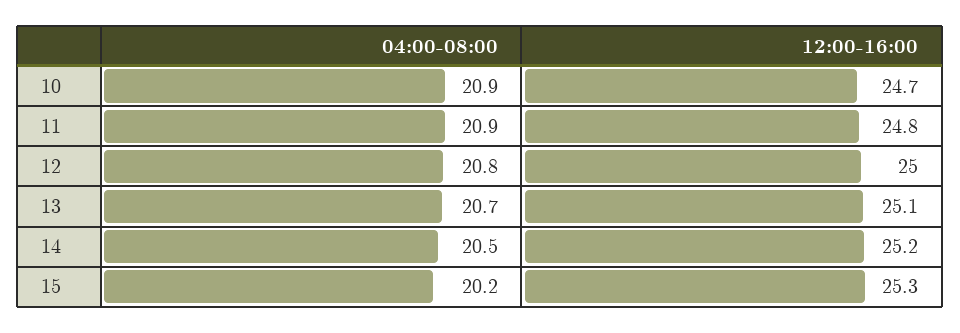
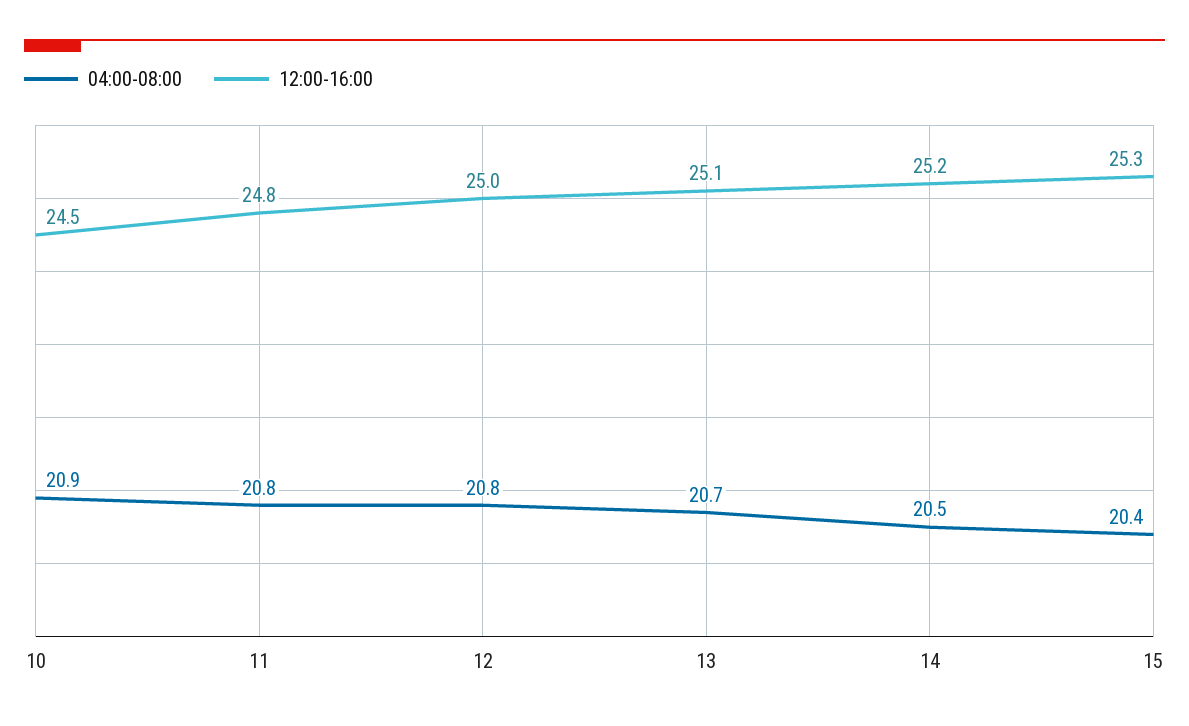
  {
    "04:00-08:00": {
      "10": 20.9,
-     "11": 20.9,
+     "11": 20.8,
      "12": 20.8,
      "13": 20.7,
      "14": 20.5,
-     "15": 20.2
+     "15": 20.4
    },
    "12:00-16:00": {
-     "10": 24.7,
+     "10": 24.5,
      "11": 24.8,
      "12": 25,
      "13": 25.1,
      "14": 25.2,
      "15": 25.3
    }
  }

